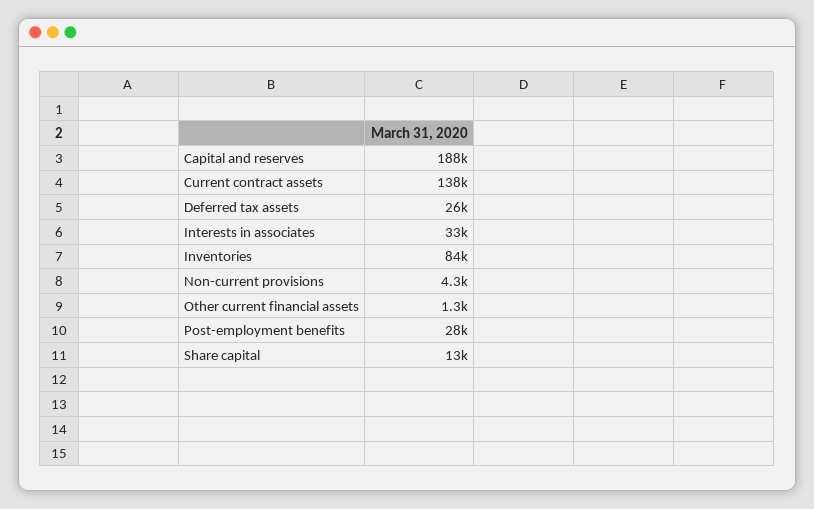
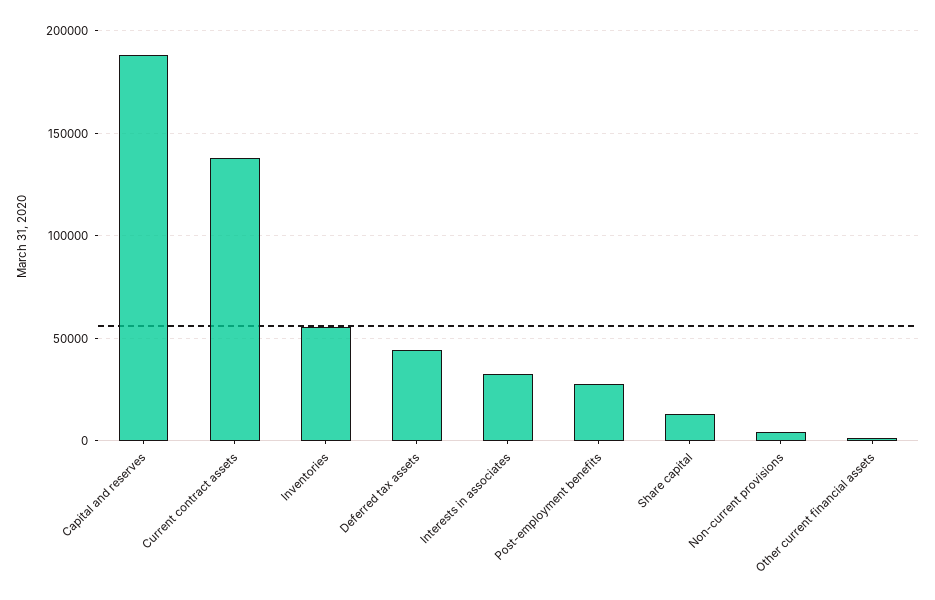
  {
    "Capital and reserves": 188000,
    "Current contract assets": 138000,
-   "Deferred tax assets": 26000,
+   "Deferred tax assets": 45000,
    "Interests in associates": 33000,
-   "Inventories": 84000,
+   "Inventories": 55000,
    "Non-current provisions": 4300,
    "Other current financial assets": 1300,
    "Post-employment benefits": 28000,
    "Share capital": 13000
  }

